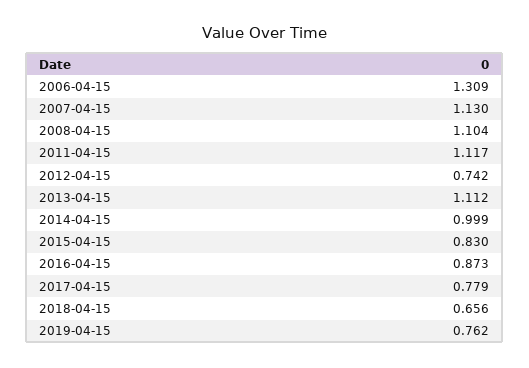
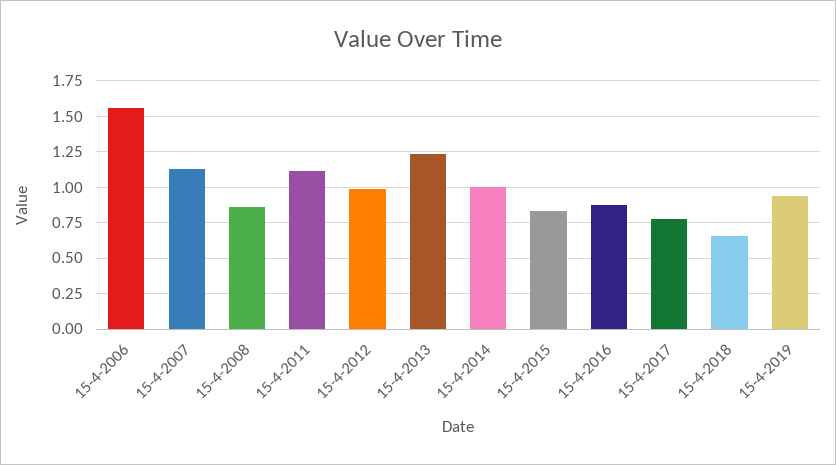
  {
-   "2006-04-15": 1.309,
+   "2006-04-15": 1.55,
    "2007-04-15": 1.13,
-   "2008-04-15": 1.104,
+   "2008-04-15": 0.85,
    "2011-04-15": 1.117,
-   "2012-04-15": 0.742,
+   "2012-04-15": 1,
-   "2013-04-15": 1.112,
+   "2013-04-15": 1.25,
    "2014-04-15": 0.999,
    "2015-04-15": 0.83,
    "2016-04-15": 0.873,
    "2017-04-15": 0.779,
    "2018-04-15": 0.656,
-   "2019-04-15": 0.762
+   "2019-04-15": 0.95
  }

